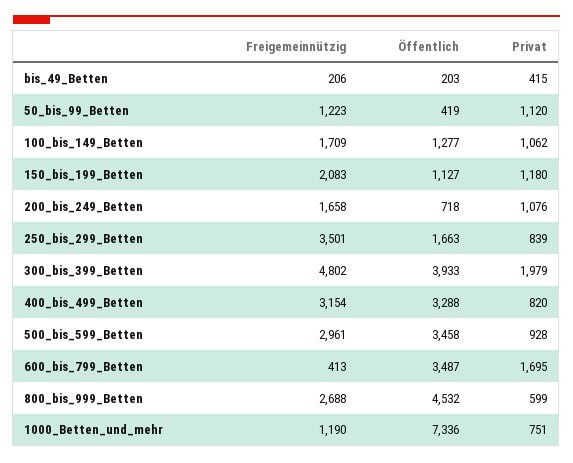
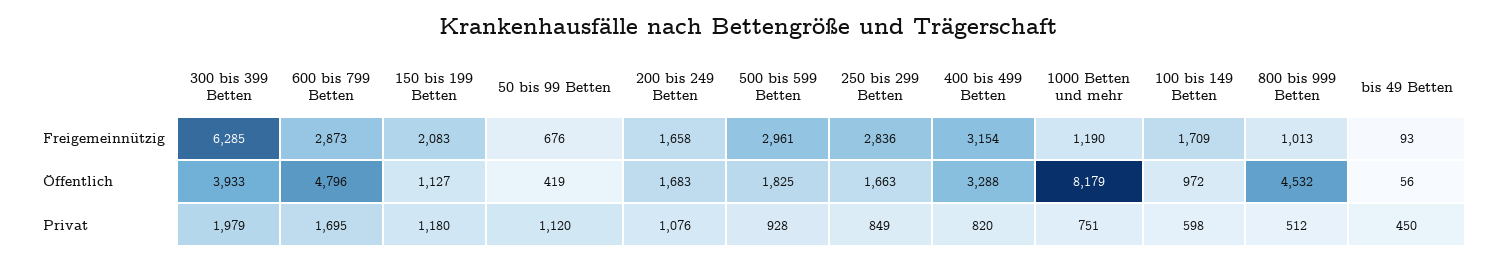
  {
    "Freigemeinnützig": {
-     "bis_49_Betten": 206,
+     "bis_49_Betten": 93,
-     "50_bis_99_Betten": 1223,
+     "50_bis_99_Betten": 676,
      "100_bis_149_Betten": 1709,
      "150_bis_199_Betten": 2083,
      "200_bis_249_Betten": 1658,
-     "250_bis_299_Betten": 3501,
+     "250_bis_299_Betten": 2836,
-     "300_bis_399_Betten": 4802,
+     "300_bis_399_Betten": 6285,
      "400_bis_499_Betten": 3154,
      "500_bis_599_Betten": 2961,
-     "600_bis_799_Betten": 413,
+     "600_bis_799_Betten": 2873,
-     "800_bis_999_Betten": 2688,
+     "800_bis_999_Betten": 1013,
      "1000_Betten_und_mehr": 1190
    },
    "Öffentlich": {
-     "bis_49_Betten": 203,
+     "bis_49_Betten": 56,
      "50_bis_99_Betten": 419,
-     "100_bis_149_Betten": 1277,
+     "100_bis_149_Betten": 972,
      "150_bis_199_Betten": 1127,
-     "200_bis_249_Betten": 718,
+     "200_bis_249_Betten": 1683,
      "250_bis_299_Betten": 1663,
      "300_bis_399_Betten": 3933,
      "400_bis_499_Betten": 3288,
-     "500_bis_599_Betten": 3458,
+     "500_bis_599_Betten": 1825,
-     "600_bis_799_Betten": 3487,
+     "600_bis_799_Betten": 4796,
      "800_bis_999_Betten": 4532,
-     "1000_Betten_und_mehr": 7336
+     "1000_Betten_und_mehr": 8179
    },
    "Privat": {
-     "bis_49_Betten": 415,
+     "bis_49_Betten": 450,
      "50_bis_99_Betten": 1120,
-     "100_bis_149_Betten": 1062,
+     "100_bis_149_Betten": 598,
      "150_bis_199_Betten": 1180,
      "200_bis_249_Betten": 1076,
-     "250_bis_299_Betten": 839,
+     "250_bis_299_Betten": 849,
      "300_bis_399_Betten": 1979,
      "400_bis_499_Betten": 820,
      "500_bis_599_Betten": 928,
      "600_bis_799_Betten": 1695,
-     "800_bis_999_Betten": 599,
+     "800_bis_999_Betten": 512,
      "1000_Betten_und_mehr": 751
    }
  }

